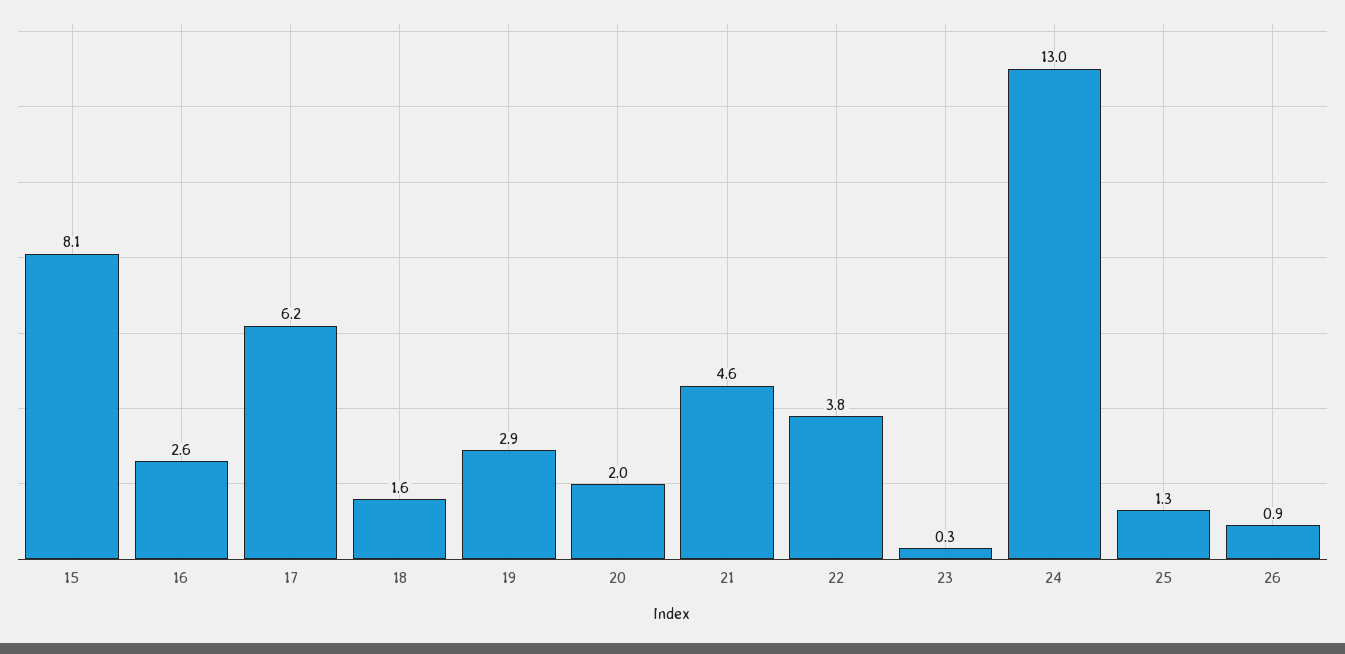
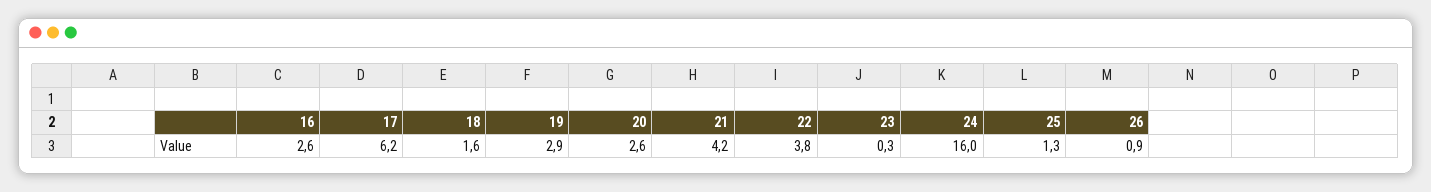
  {
-   "15": 8.1,
    "16": 2.6,
    "17": 6.2,
    "18": 1.6,
    "19": 2.9,
-   "20": 2,
+   "20": 2.6,
-   "21": 4.6,
+   "21": 4.2,
    "22": 3.8,
    "23": 0.3,
-   "24": 13,
+   "24": 16,
    "25": 1.3,
    "26": 0.9
  }

